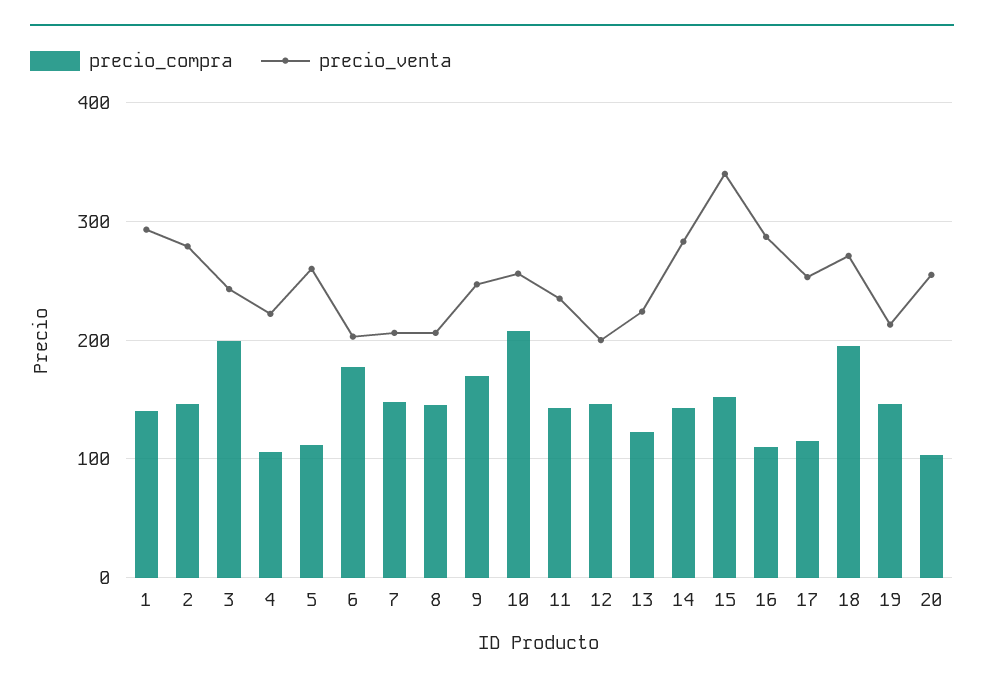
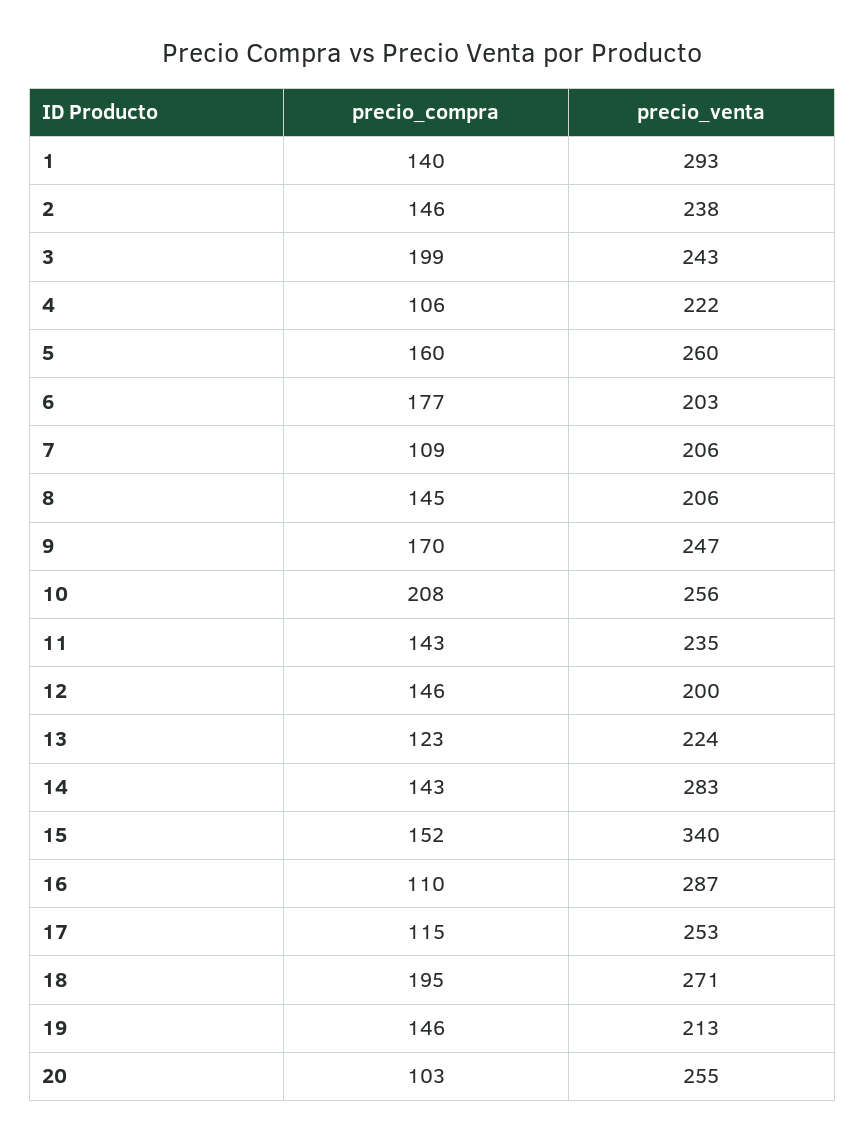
  {
    "precio_compra": {
      "1": 140,
      "2": 146,
      "3": 199,
      "4": 106,
-     "5": 110,
+     "5": 160,
      "6": 177,
-     "7": 150,
+     "7": 109,
      "8": 145,
      "9": 170,
      "10": 208,
      "11": 143,
      "12": 146,
      "13": 123,
      "14": 143,
      "15": 152,
      "16": 110,
      "17": 115,
      "18": 195,
      "19": 146,
      "20": 103
    },
    "precio_venta": {
      "1": 293,
-     "2": 280,
+     "2": 238,
      "3": 243,
      "4": 222,
      "5": 260,
      "6": 203,
      "7": 206,
      "8": 206,
      "9": 247,
      "10": 256,
      "11": 235,
      "12": 200,
      "13": 224,
      "14": 283,
      "15": 340,
      "16": 287,
      "17": 253,
      "18": 271,
      "19": 213,
      "20": 255
    }
  }

